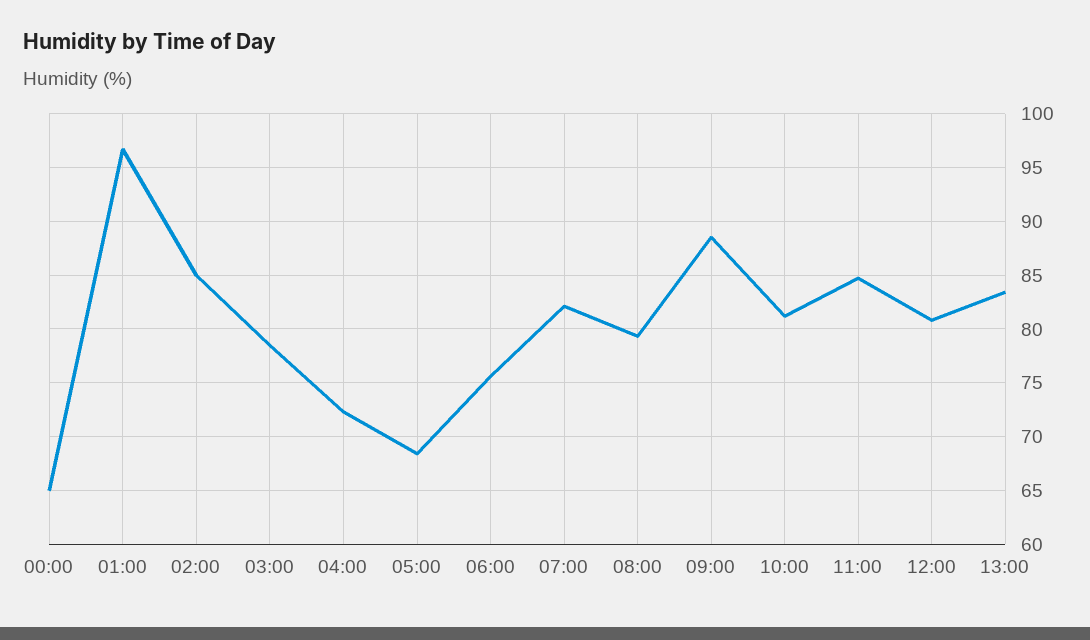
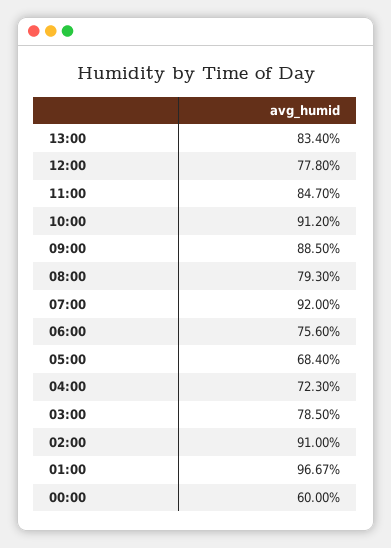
  {
-   "00:00": 65,
+   "00:00": 60,
    "01:00": 96.67,
-   "02:00": 85,
+   "02:00": 91,
    "03:00": 78.5,
    "04:00": 72.3,
    "05:00": 68.4,
    "06:00": 75.6,
-   "07:00": 82,
+   "07:00": 92,
    "08:00": 79.3,
    "09:00": 88.5,
-   "10:00": 81,
+   "10:00": 91.2,
    "11:00": 84.7,
-   "12:00": 81,
+   "12:00": 77.8,
    "13:00": 83.4
  }

